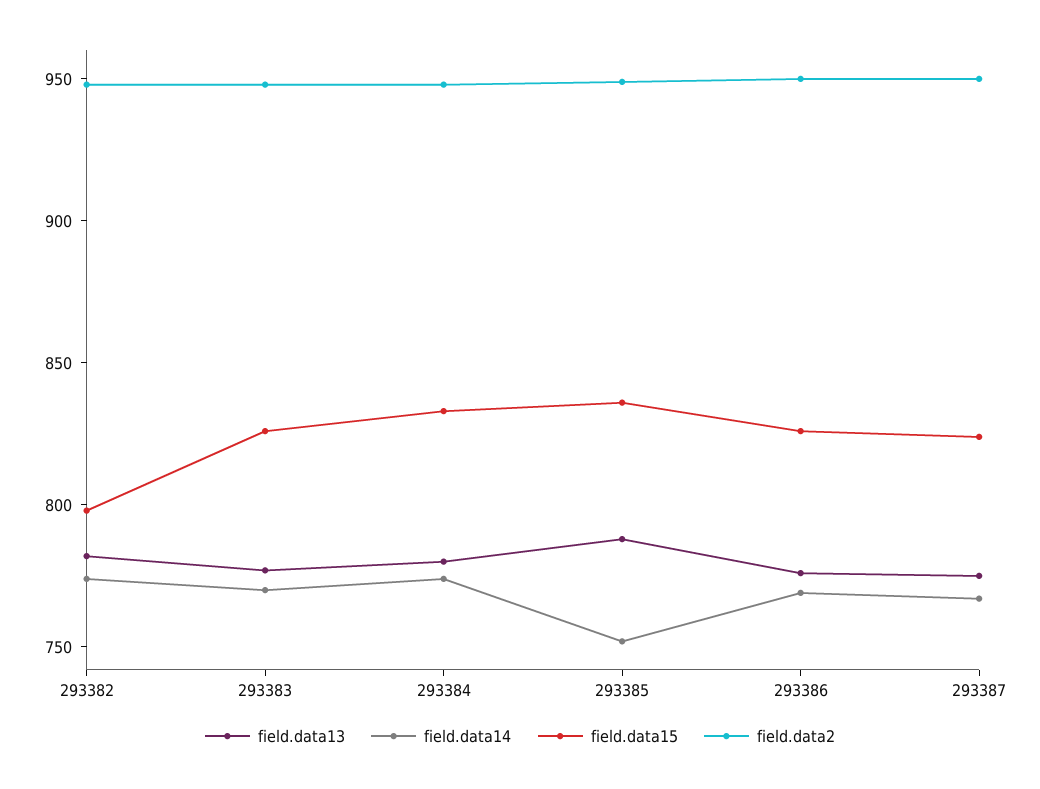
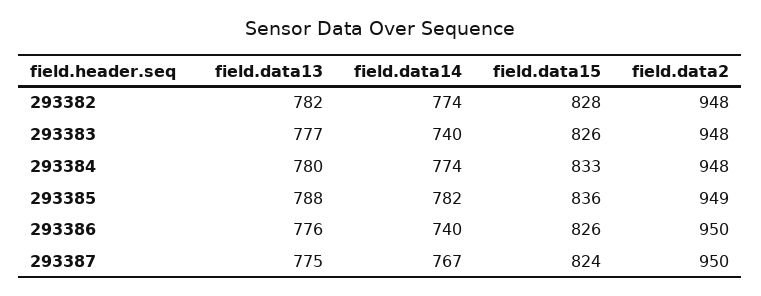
  {
    "field.data13": {
      "293382": 782,
      "293383": 777,
      "293384": 780,
      "293385": 788,
      "293386": 776,
      "293387": 775
    },
    "field.data14": {
      "293382": 774,
-     "293383": 770,
+     "293383": 740,
      "293384": 774,
-     "293385": 750,
+     "293385": 782,
-     "293386": 770,
+     "293386": 740,
      "293387": 767
    },
    "field.data15": {
-     "293382": 800,
+     "293382": 828,
      "293383": 826,
      "293384": 833,
      "293385": 836,
      "293386": 826,
      "293387": 824
    },
    "field.data2": {
      "293382": 948,
      "293383": 948,
      "293384": 948,
      "293385": 949,
      "293386": 950,
      "293387": 950
    }
  }

